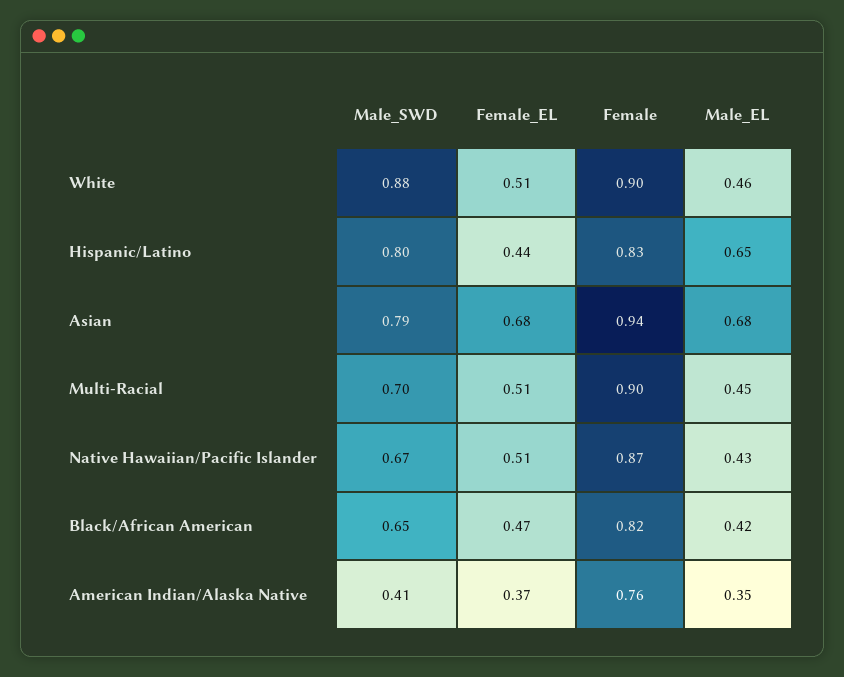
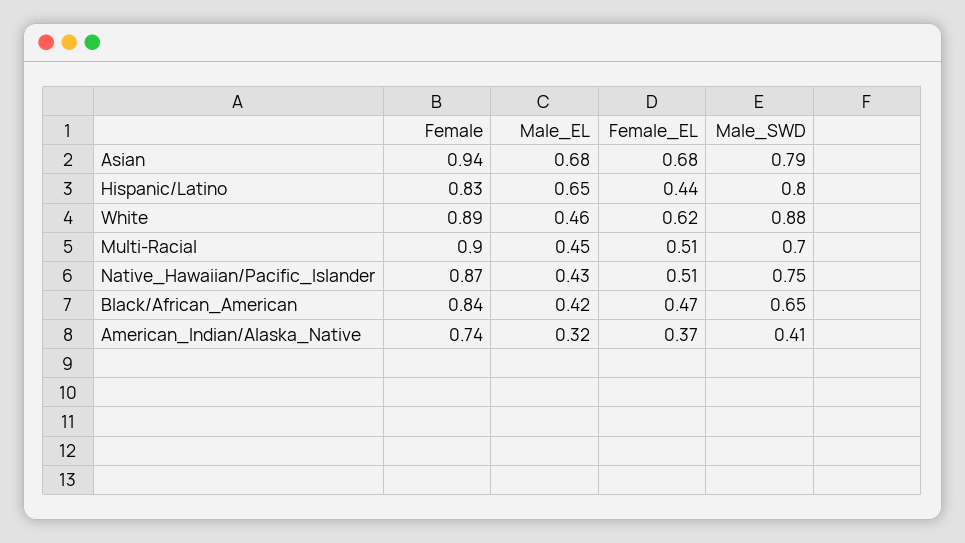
  {
    "Male_SWD": {
      "White": 0.88,
      "Hispanic/Latino": 0.8,
      "Asian": 0.79,
      "Multi-Racial": 0.7,
-     "Native Hawaiian/Pacific Islander": 0.67,
+     "Native Hawaiian/Pacific Islander": 0.75,
      "Black/African American": 0.65,
      "American Indian/Alaska Native": 0.41
    },
    "Female_EL": {
-     "White": 0.51,
+     "White": 0.62,
      "Hispanic/Latino": 0.44,
      "Asian": 0.68,
      "Multi-Racial": 0.51,
      "Native Hawaiian/Pacific Islander": 0.51,
      "Black/African American": 0.47,
      "American Indian/Alaska Native": 0.37
    },
    "Female": {
-     "White": 0.9,
+     "White": 0.89,
      "Hispanic/Latino": 0.83,
      "Asian": 0.94,
      "Multi-Racial": 0.9,
      "Native Hawaiian/Pacific Islander": 0.87,
-     "Black/African American": 0.82,
+     "Black/African American": 0.84,
-     "American Indian/Alaska Native": 0.76
+     "American Indian/Alaska Native": 0.74
    },
    "Male_EL": {
      "White": 0.46,
      "Hispanic/Latino": 0.65,
      "Asian": 0.68,
      "Multi-Racial": 0.45,
      "Native Hawaiian/Pacific Islander": 0.43,
      "Black/African American": 0.42,
-     "American Indian/Alaska Native": 0.35
+     "American Indian/Alaska Native": 0.32
    }
  }

